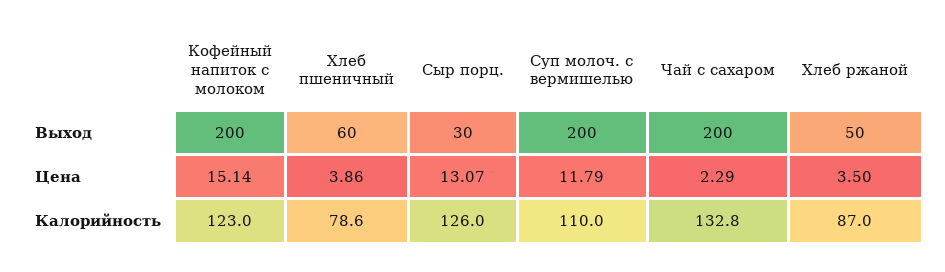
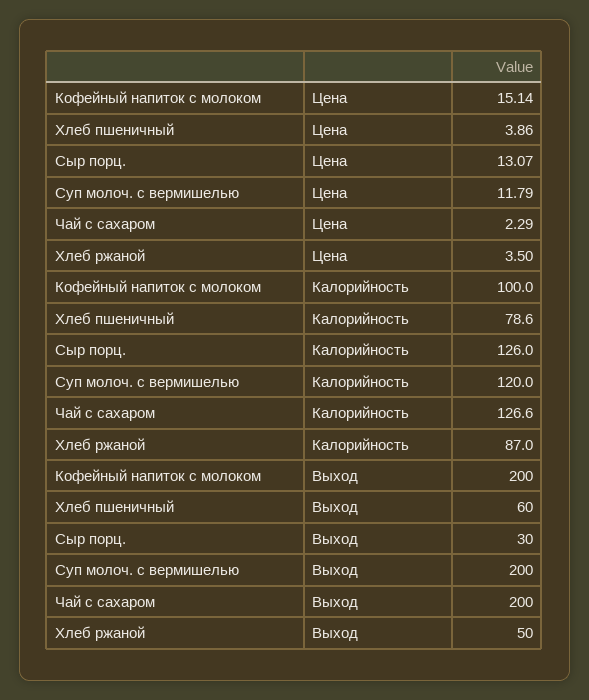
  {
    "Кофейный напиток с молоком": {
      "Выход": 200,
      "Цена": 15.14,
-     "Калорийность": 123
+     "Калорийность": 100
    },
    "Хлеб пшеничный": {
      "Выход": 60,
      "Цена": 3.86,
      "Калорийность": 78.6
    },
    "Сыр порц.": {
      "Выход": 30,
      "Цена": 13.07,
      "Калорийность": 126
    },
    "Суп молоч. с вермишелью": {
      "Выход": 200,
      "Цена": 11.79,
-     "Калорийность": 110
+     "Калорийность": 120
    },
    "Чай с сахаром": {
      "Выход": 200,
      "Цена": 2.29,
-     "Калорийность": 132.8
+     "Калорийность": 126.6
    },
    "Хлеб ржаной": {
      "Выход": 50,
      "Цена": 3.5,
      "Калорийность": 87
    }
  }

